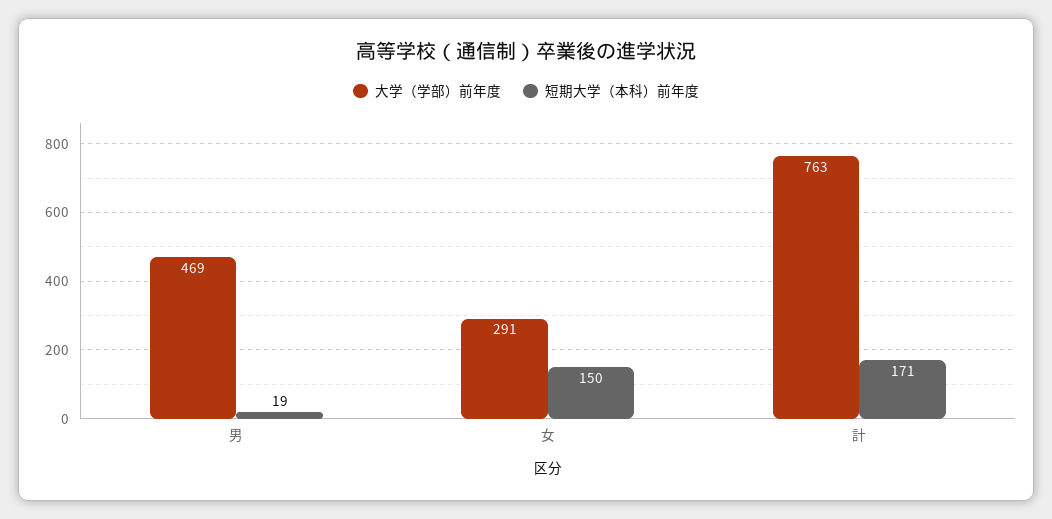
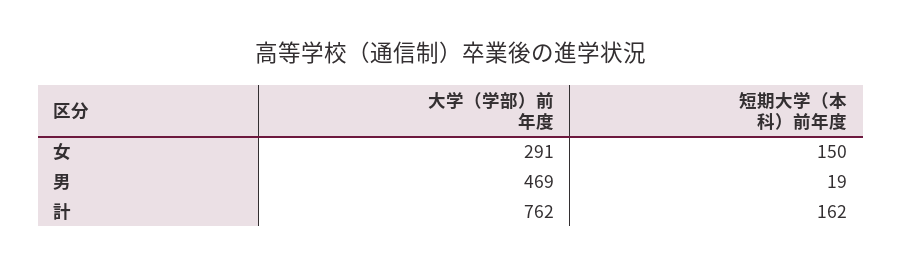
  {
    "大学（学部）前年度": {
      "男": 469,
      "女": 291,
-     "計": 763
+     "計": 762
    },
    "短期大学（本科）前年度": {
      "男": 19,
      "女": 150,
-     "計": 171
+     "計": 162
    }
  }

